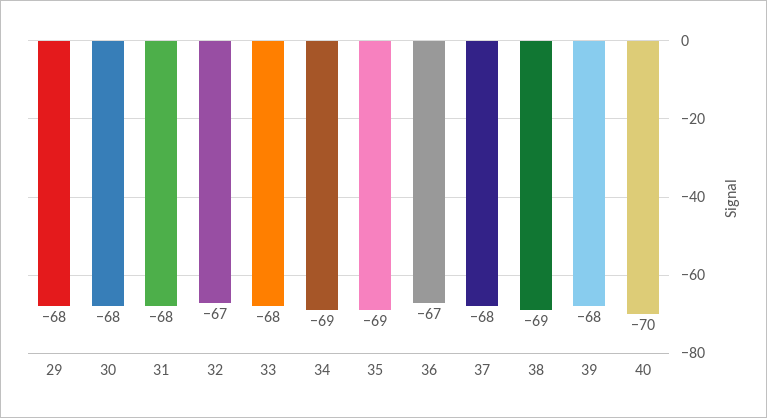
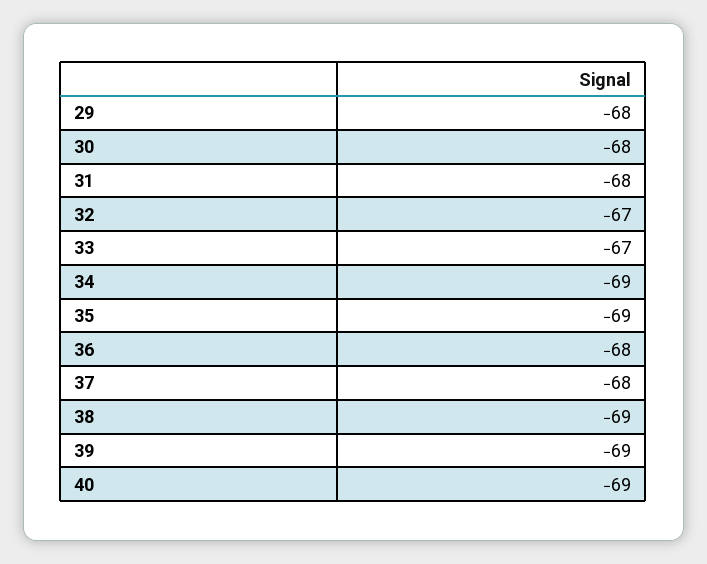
  {
    "29": -68,
    "30": -68,
    "31": -68,
    "32": -67,
-   "33": -68,
+   "33": -67,
    "34": -69,
    "35": -69,
-   "36": -67,
+   "36": -68,
    "37": -68,
    "38": -69,
-   "39": -68,
+   "39": -69,
-   "40": -70
+   "40": -69
  }

